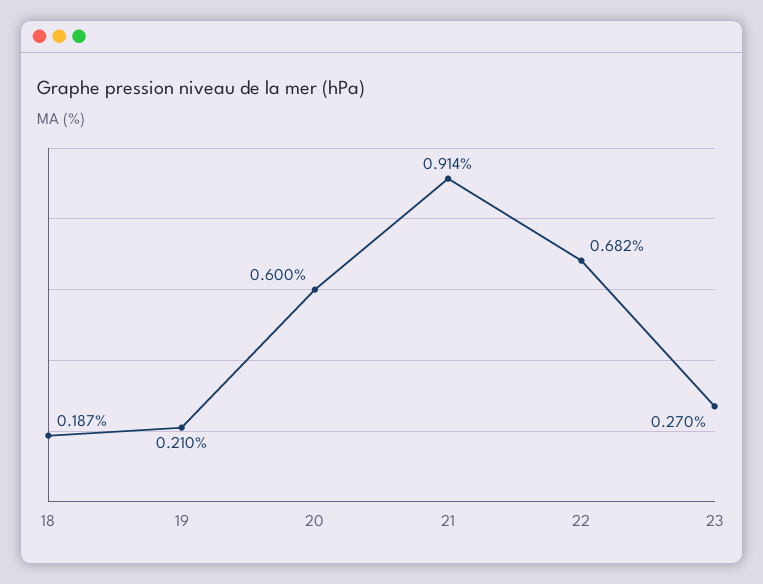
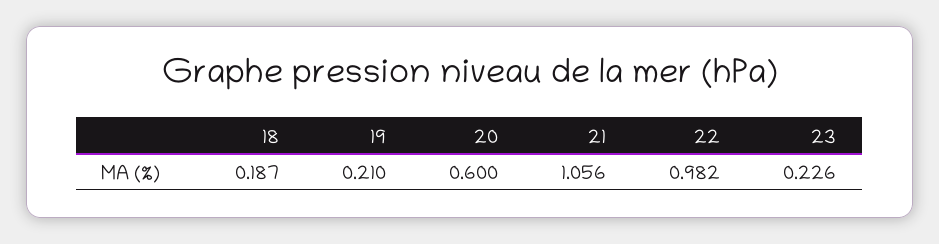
  {
    "18": 0.187,
    "19": 0.21,
    "20": 0.6,
-   "21": 0.914,
+   "21": 1.056,
-   "22": 0.682,
+   "22": 0.982,
-   "23": 0.27
+   "23": 0.226
  }

